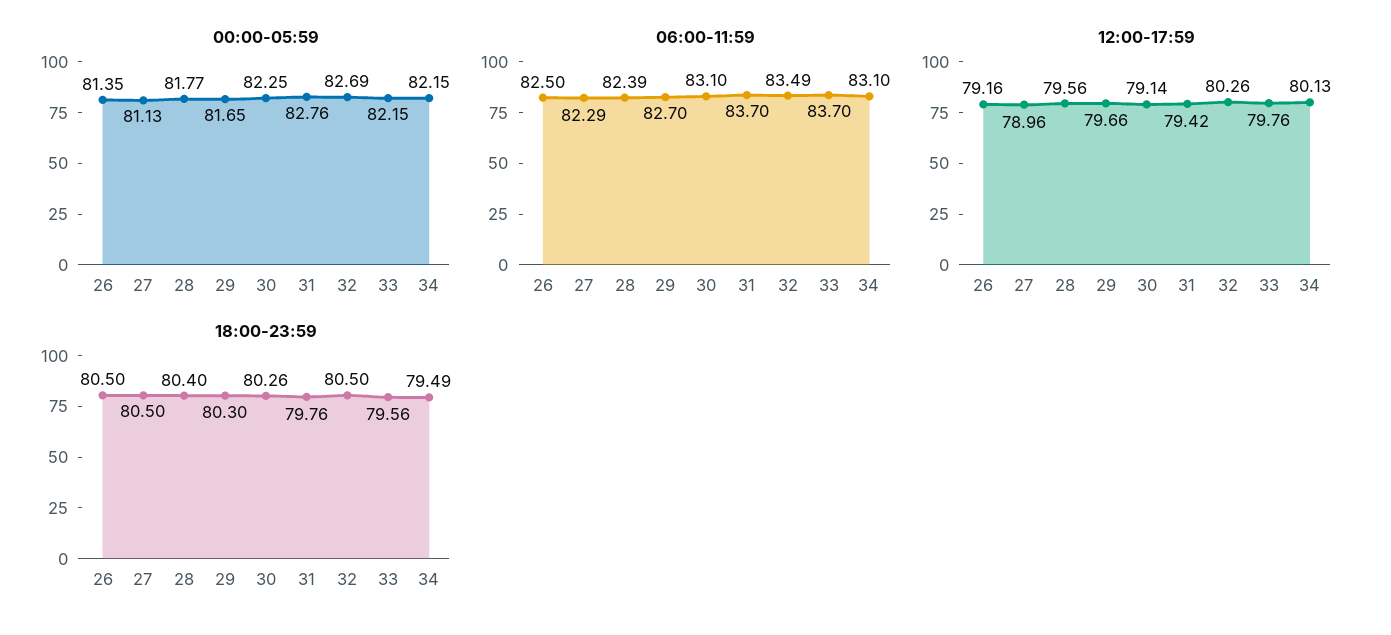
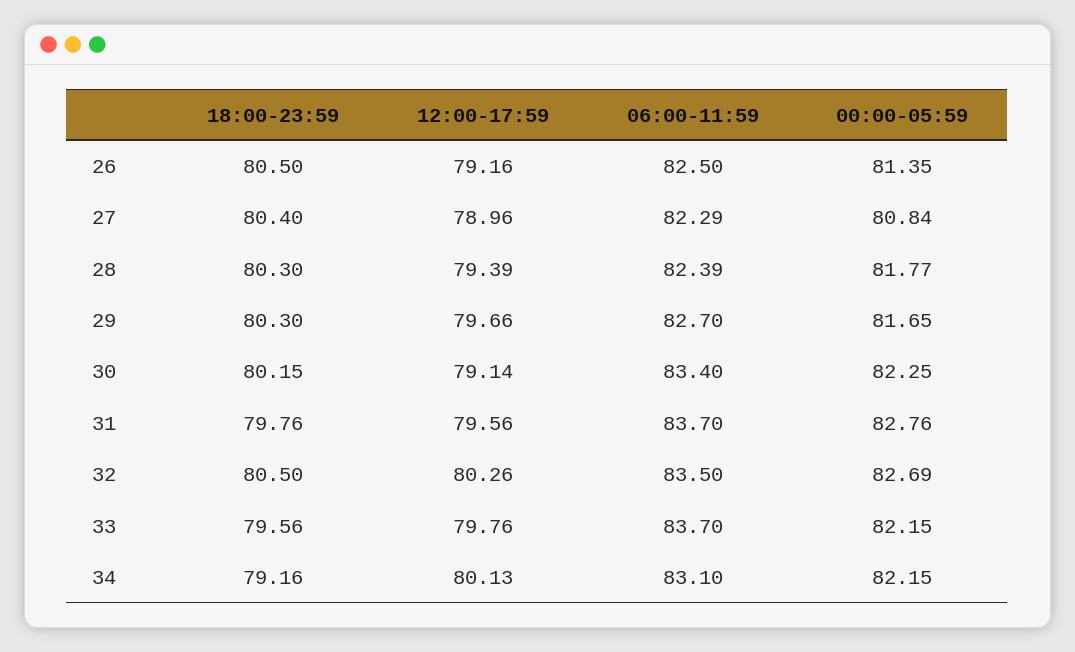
  {
    "00:00-05:59": {
      "26": 81.35,
-     "27": 81.13,
+     "27": 80.84,
      "28": 81.77,
      "29": 81.65,
      "30": 82.25,
      "31": 82.76,
      "32": 82.69,
      "33": 82.15,
      "34": 82.15
    },
    "06:00-11:59": {
      "26": 82.5,
      "27": 82.29,
      "28": 82.39,
      "29": 82.7,
-     "30": 83.1,
+     "30": 83.4,
      "31": 83.7,
-     "32": 83.49,
+     "32": 83.5,
      "33": 83.7,
      "34": 83.1
    },
    "12:00-17:59": {
      "26": 79.16,
      "27": 78.96,
-     "28": 79.56,
+     "28": 79.39,
      "29": 79.66,
      "30": 79.14,
-     "31": 79.42,
+     "31": 79.56,
      "32": 80.26,
      "33": 79.76,
      "34": 80.13
    },
    "18:00-23:59": {
      "26": 80.5,
-     "27": 80.5,
+     "27": 80.4,
-     "28": 80.4,
+     "28": 80.3,
      "29": 80.3,
-     "30": 80.26,
+     "30": 80.15,
      "31": 79.76,
      "32": 80.5,
      "33": 79.56,
-     "34": 79.49
+     "34": 79.16
    }
  }

